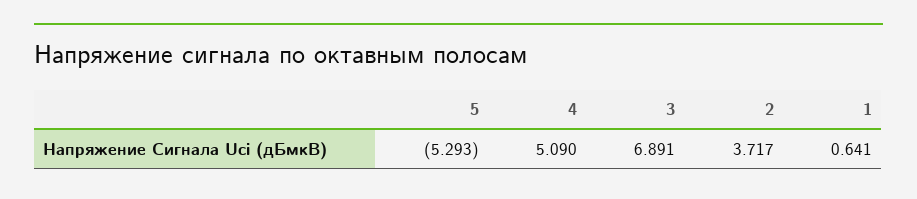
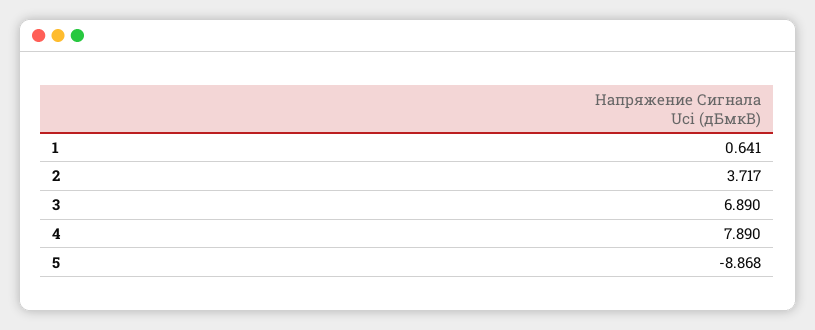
  {
-   "5": -5.293,
+   "5": -8.868,
-   "4": 5.09,
+   "4": 7.89,
-   "3": 6.891,
+   "3": 6.89,
    "2": 3.717,
    "1": 0.641
  }

